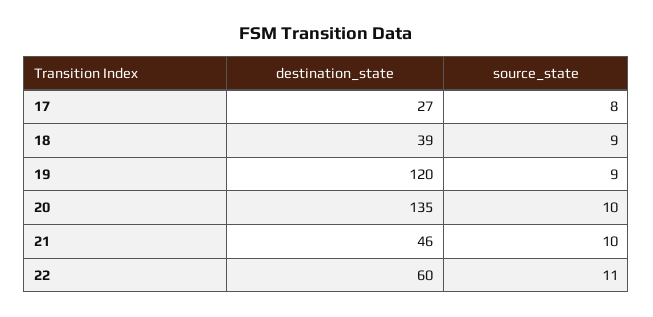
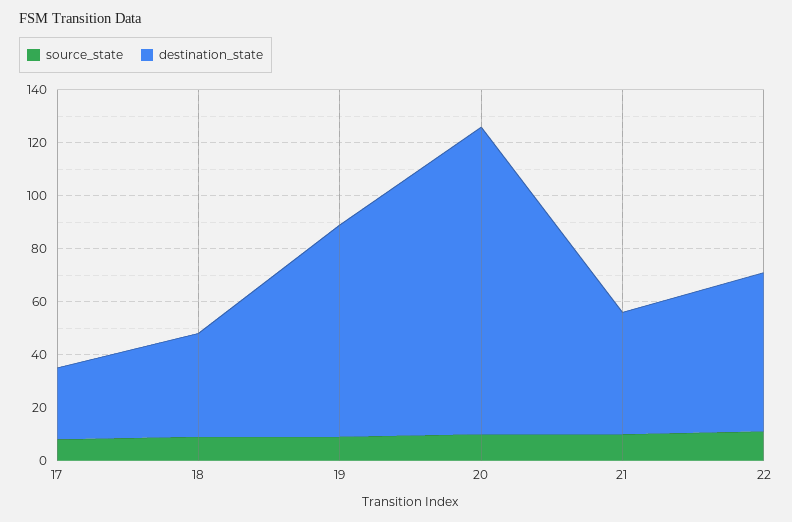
  {
    "destination_state": {
      "17": 27,
      "18": 39,
-     "19": 120,
+     "19": 80,
-     "20": 135,
+     "20": 115,
      "21": 46,
      "22": 60
    },
    "source_state": {
      "17": 8,
      "18": 9,
      "19": 9,
      "20": 10,
      "21": 10,
      "22": 11
    }
  }

